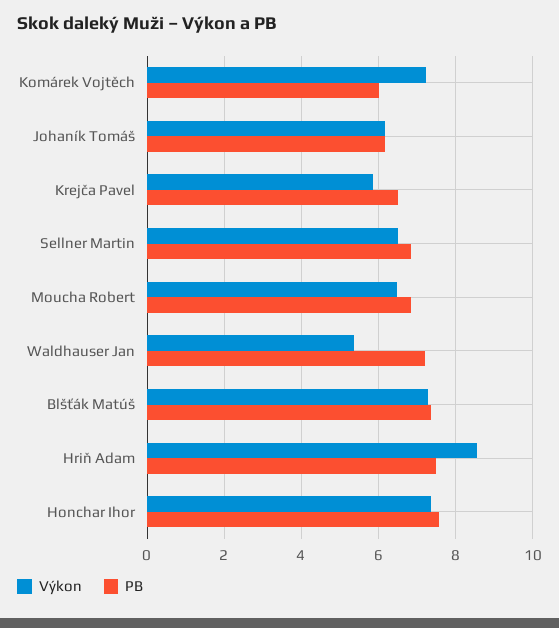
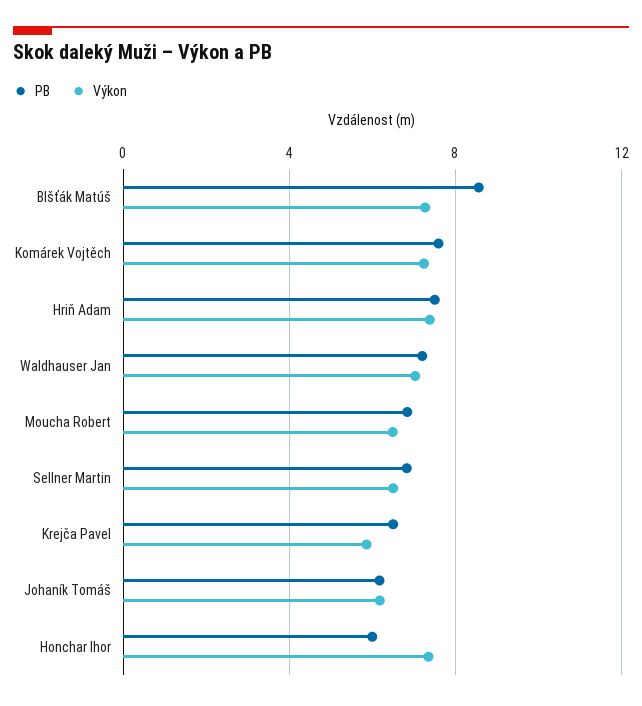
  {
    "Výkon": {
      "Komárek Vojtěch": 7.2,
      "Johaník Tomáš": 6.2,
      "Krejča Pavel": 5.8,
      "Sellner Martin": 6.6,
      "Moucha Robert": 6.4,
-     "Waldhauser Jan": 5.4,
+     "Waldhauser Jan": 7,
      "Blšťák Matúš": 7.2,
-     "Hriň Adam": 8.6,
+     "Hriň Adam": 7.5,
      "Honchar Ihor": 7.4
    },
    "PB": {
-     "Komárek Vojtěch": 6,
+     "Komárek Vojtěch": 7.5,
      "Johaník Tomáš": 6.2,
      "Krejča Pavel": 6.6,
      "Sellner Martin": 6.8,
      "Moucha Robert": 6.8,
      "Waldhauser Jan": 7.2,
-     "Blšťák Matúš": 7.4,
+     "Blšťák Matúš": 8.5,
      "Hriň Adam": 7.6,
-     "Honchar Ihor": 7.6
+     "Honchar Ihor": 6
    }
  }

